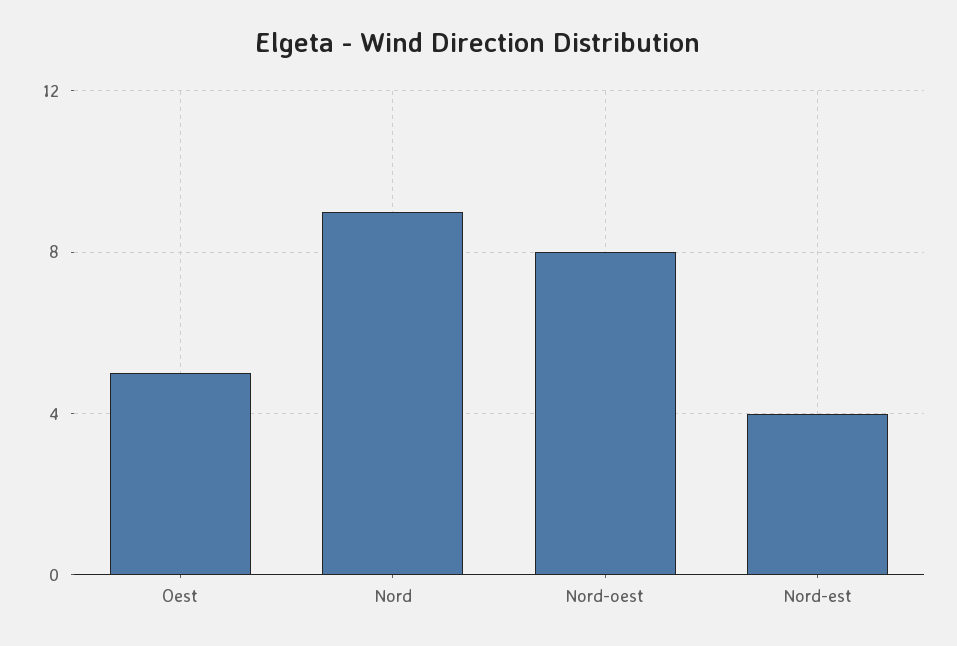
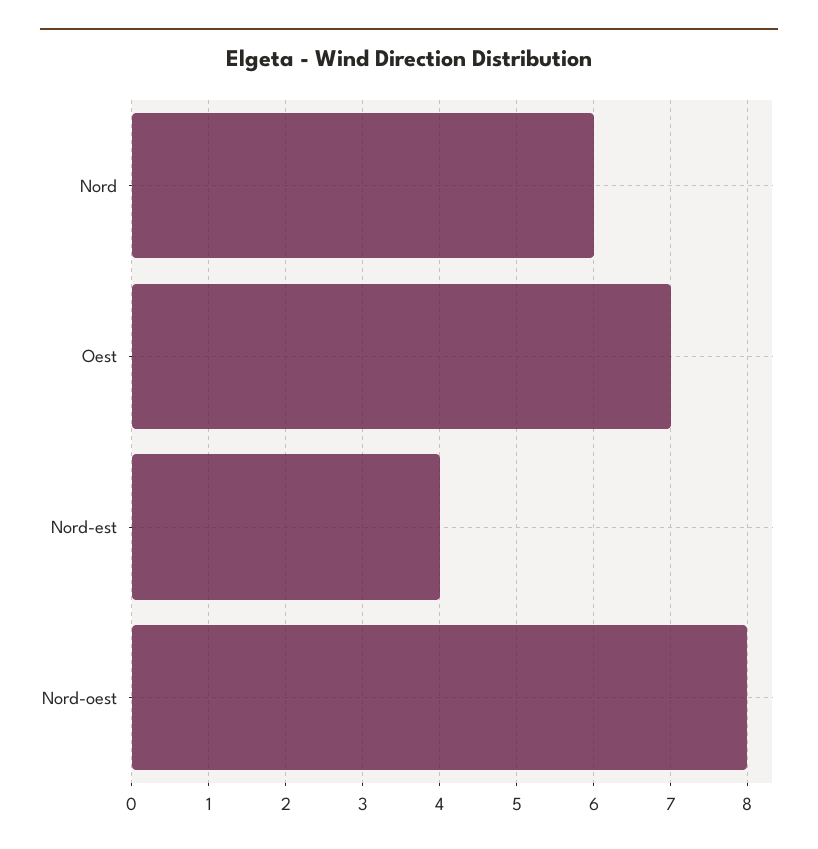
  {
-   "Oest": 5,
+   "Oest": 7,
-   "Nord": 9,
+   "Nord": 6,
    "Nord-oest": 8,
    "Nord-est": 4
  }

